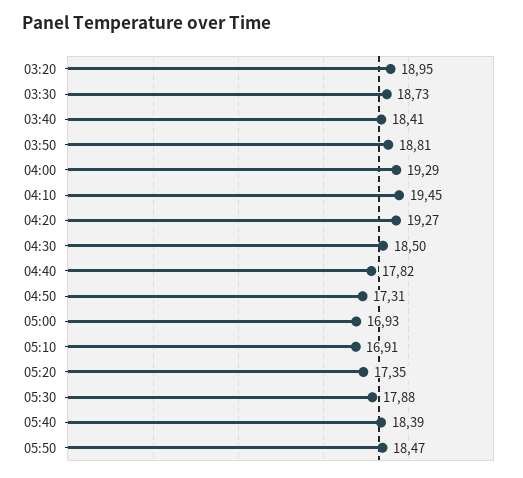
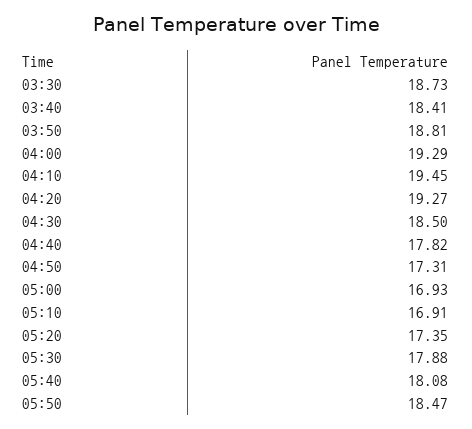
  {
-   "03:20": 18.95,
    "03:30": 18.73,
    "03:40": 18.41,
    "03:50": 18.81,
    "04:00": 19.29,
    "04:10": 19.45,
    "04:20": 19.27,
    "04:30": 18.5,
    "04:40": 17.82,
    "04:50": 17.31,
    "05:00": 16.93,
    "05:10": 16.91,
    "05:20": 17.35,
    "05:30": 17.88,
-   "05:40": 18.39,
+   "05:40": 18.08,
    "05:50": 18.47
  }

